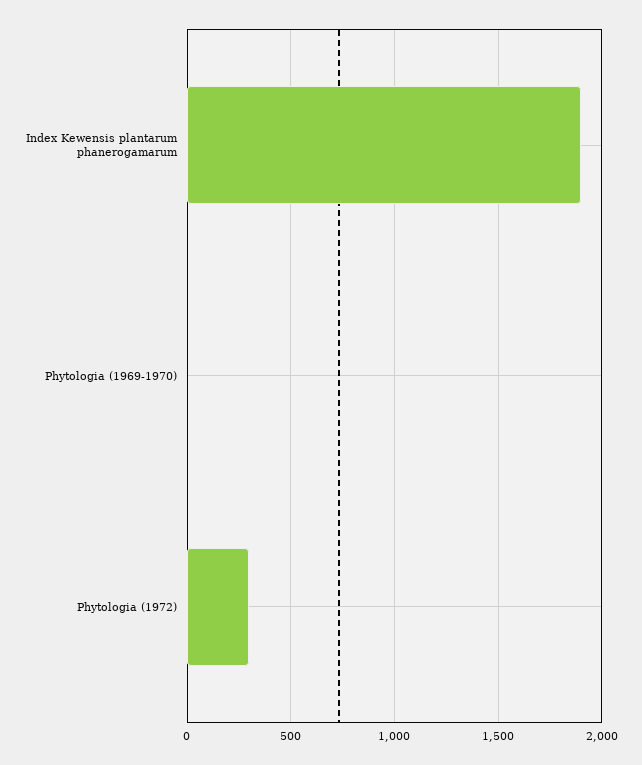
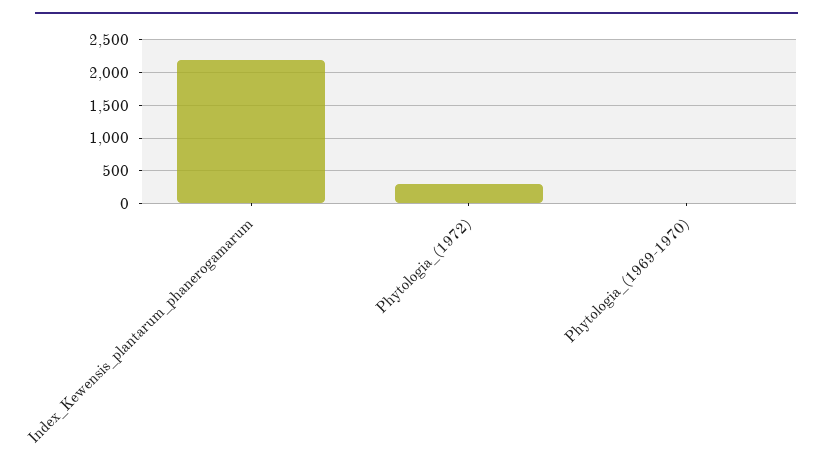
  {
-   "Index Kewensis plantarum phanerogamarum": 1900,
+   "Index Kewensis plantarum phanerogamarum": 2200,
    "Phytologia (1969-1970)": 0,
    "Phytologia (1972)": 300
  }

